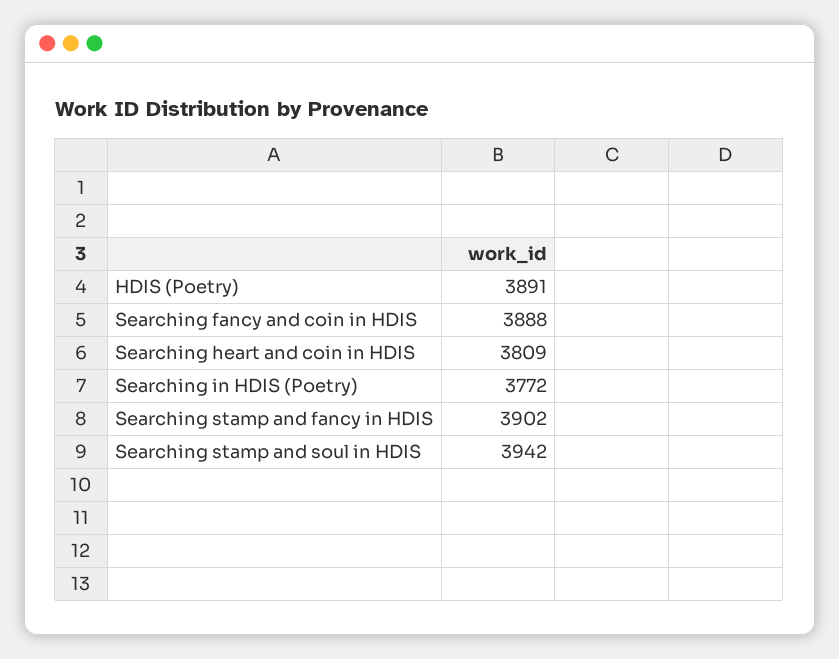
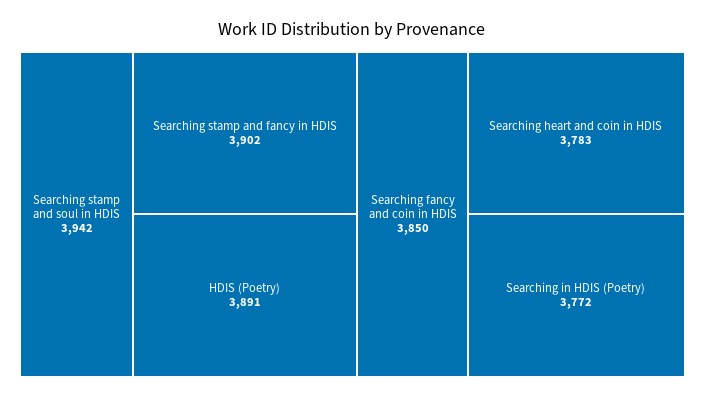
  {
    "HDIS (Poetry)": 3891,
-   "Searching fancy and coin in HDIS": 3888,
+   "Searching fancy and coin in HDIS": 3850,
-   "Searching heart and coin in HDIS": 3809,
+   "Searching heart and coin in HDIS": 3783,
    "Searching in HDIS (Poetry)": 3772,
    "Searching stamp and fancy in HDIS": 3902,
    "Searching stamp and soul in HDIS": 3942
  }

